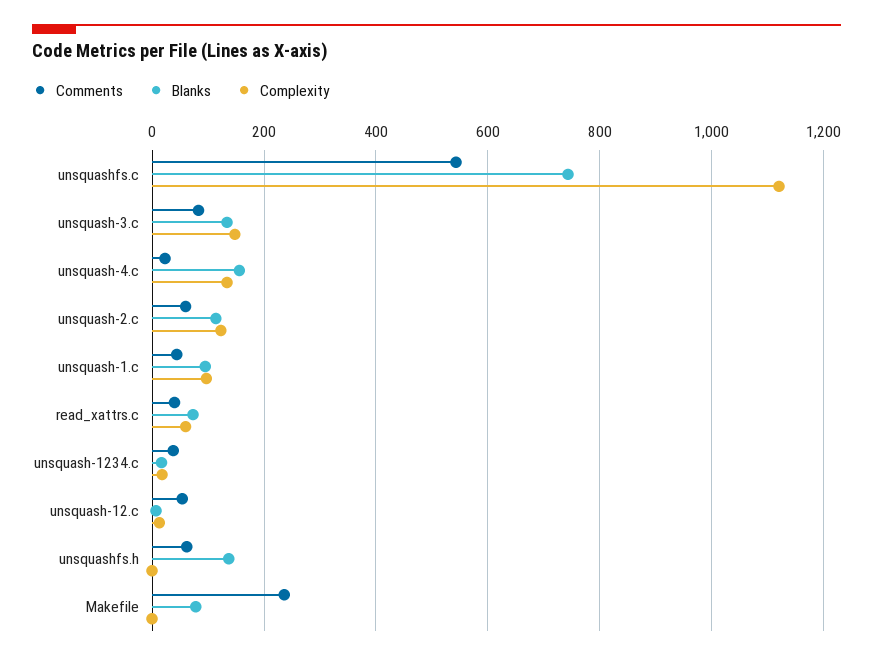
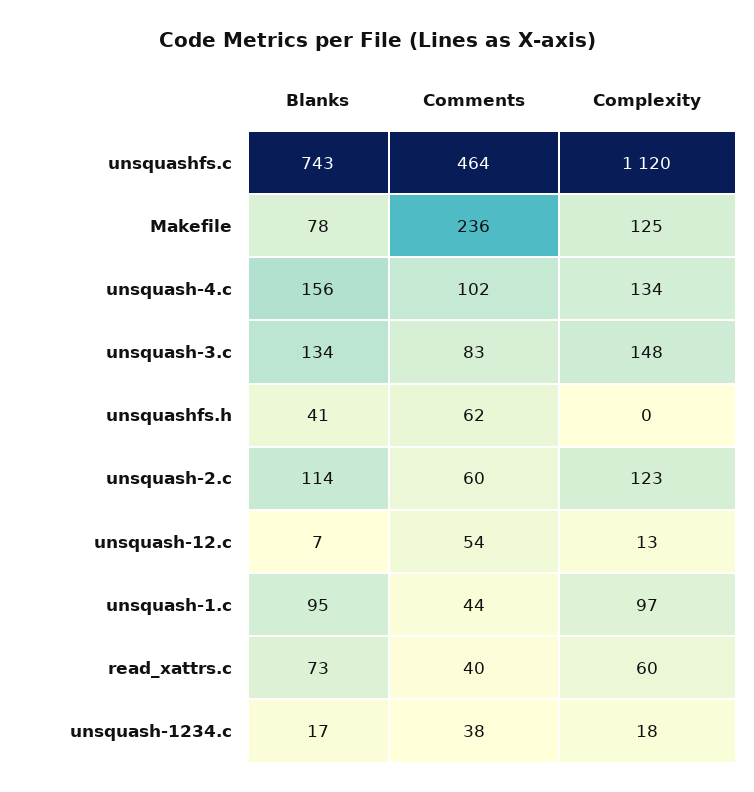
  {
    "Comments": {
-     "unsquashfs.c": 540,
+     "unsquashfs.c": 464,
      "unsquash-3.c": 83,
-     "unsquash-4.c": 20,
+     "unsquash-4.c": 102,
      "unsquash-2.c": 60,
      "unsquash-1.c": 44,
      "read_xattrs.c": 40,
      "unsquash-1234.c": 38,
      "unsquash-12.c": 54,
      "unsquashfs.h": 62,
      "Makefile": 236
    },
    "Blanks": {
      "unsquashfs.c": 743,
      "unsquash-3.c": 134,
      "unsquash-4.c": 156,
      "unsquash-2.c": 114,
      "unsquash-1.c": 95,
      "read_xattrs.c": 73,
      "unsquash-1234.c": 17,
      "unsquash-12.c": 7,
-     "unsquashfs.h": 140,
+     "unsquashfs.h": 41,
      "Makefile": 78
    },
    "Complexity": {
      "unsquashfs.c": 1120,
      "unsquash-3.c": 148,
      "unsquash-4.c": 134,
      "unsquash-2.c": 123,
      "unsquash-1.c": 97,
      "read_xattrs.c": 60,
      "unsquash-1234.c": 18,
      "unsquash-12.c": 13,
      "unsquashfs.h": 0,
-     "Makefile": 0
+     "Makefile": 125
    }
  }

